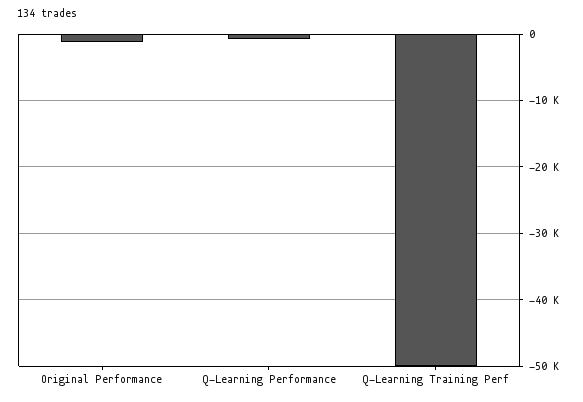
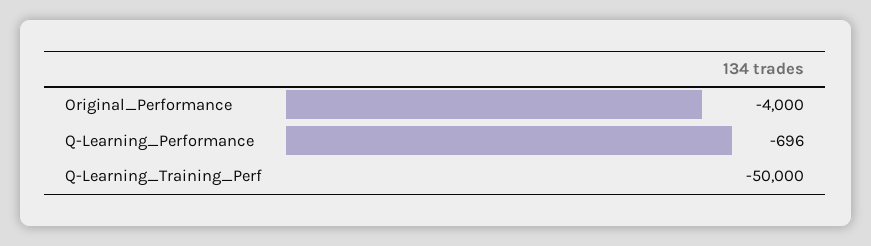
  {
-   "Original Performance": -1000,
+   "Original Performance": -4000,
    "Q-Learning Performance": -696,
    "Q-Learning Training Perf": -50000
  }

